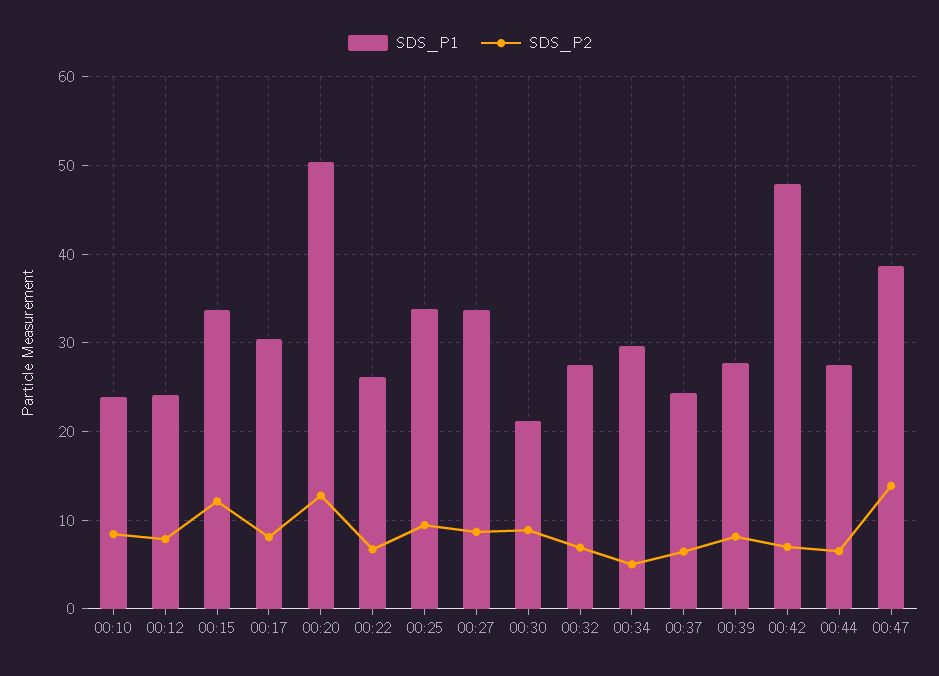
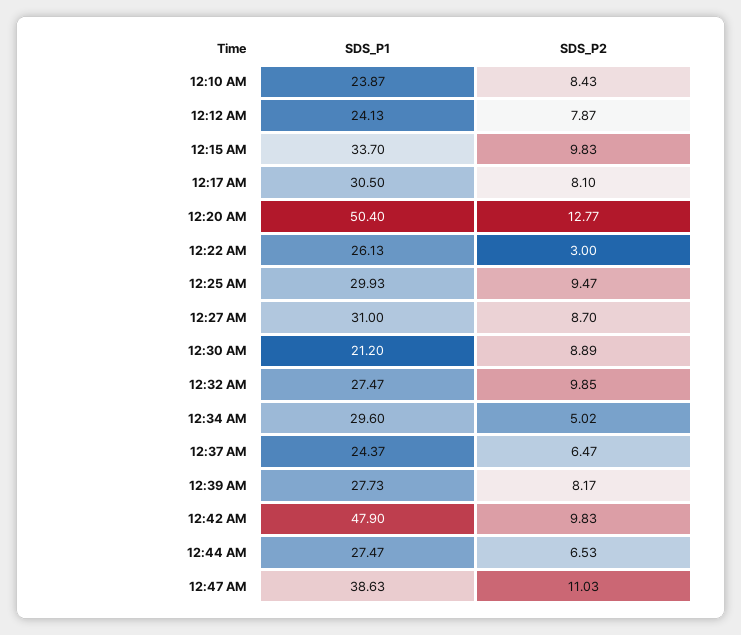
  {
    "SDS_P1": {
      "00:10": 23.87,
      "00:12": 24.13,
      "00:15": 33.7,
      "00:17": 30.5,
      "00:20": 50.4,
      "00:22": 26.13,
-     "00:25": 34,
+     "00:25": 29.93,
-     "00:27": 34,
+     "00:27": 31,
      "00:30": 21.2,
      "00:32": 27.47,
      "00:34": 29.6,
      "00:37": 24.37,
      "00:39": 27.73,
      "00:42": 47.9,
      "00:44": 27.47,
      "00:47": 38.63
    },
    "SDS_P2": {
      "00:10": 8.43,
      "00:12": 7.87,
-     "00:15": 12,
+     "00:15": 9.83,
      "00:17": 8.1,
      "00:20": 12.77,
-     "00:22": 7,
+     "00:22": 3,
      "00:25": 9.47,
      "00:27": 8.7,
      "00:30": 8.89,
-     "00:32": 7,
+     "00:32": 9.85,
      "00:34": 5.02,
      "00:37": 6.47,
      "00:39": 8.17,
-     "00:42": 7,
+     "00:42": 9.83,
      "00:44": 6.53,
-     "00:47": 14
+     "00:47": 11.03
    }
  }

